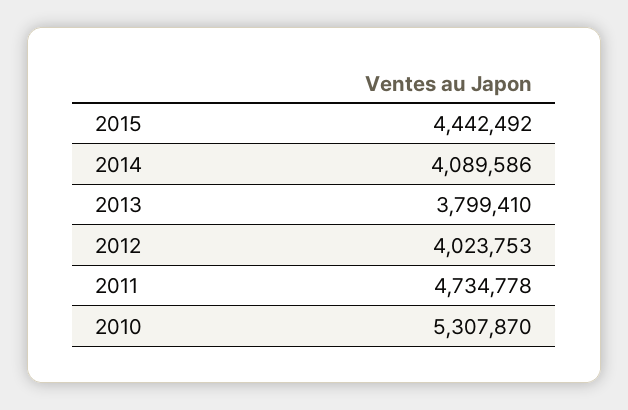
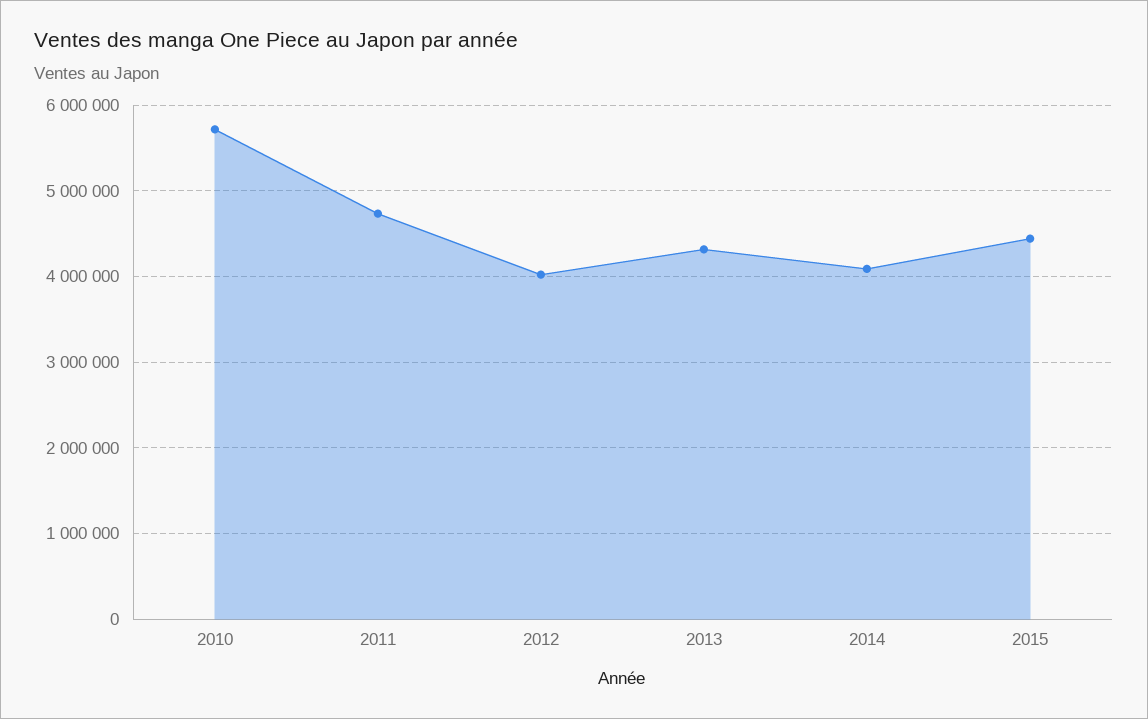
  {
    "2015": 4442492,
    "2014": 4089586,
-   "2013": 3799410,
+   "2013": 4300000,
    "2012": 4023753,
    "2011": 4734778,
-   "2010": 5307870
+   "2010": 5700000
  }

